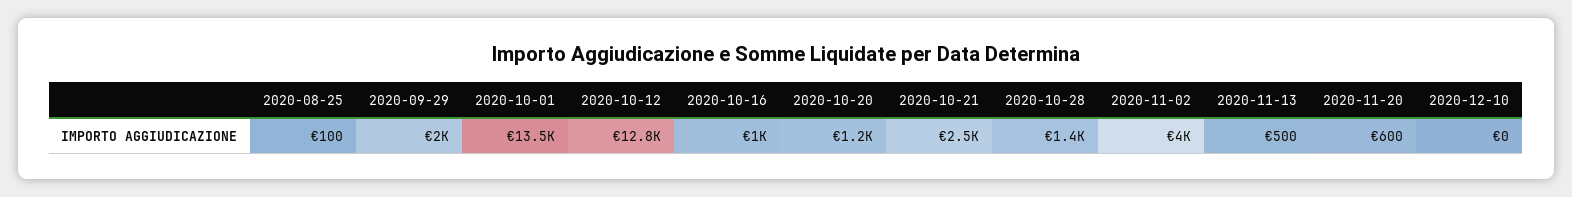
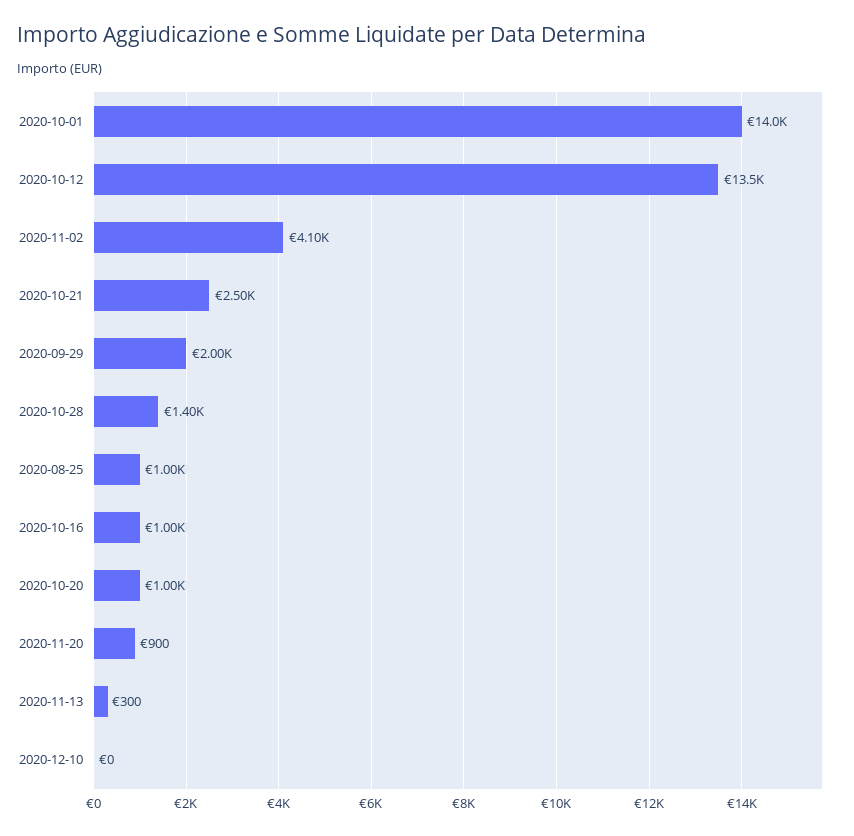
  {
-   "2020-08-25": 100,
+   "2020-08-25": 1000,
    "2020-09-29": 2000,
-   "2020-10-01": 13500,
+   "2020-10-01": 14000,
-   "2020-10-12": 12800,
+   "2020-10-12": 13500,
    "2020-10-16": 1000,
-   "2020-10-20": 1200,
+   "2020-10-20": 1000,
    "2020-10-21": 2500,
    "2020-10-28": 1400,
-   "2020-11-02": 4000,
+   "2020-11-02": 4100,
-   "2020-11-13": 500,
+   "2020-11-13": 300,
-   "2020-11-20": 600,
+   "2020-11-20": 900,
    "2020-12-10": 0
  }

